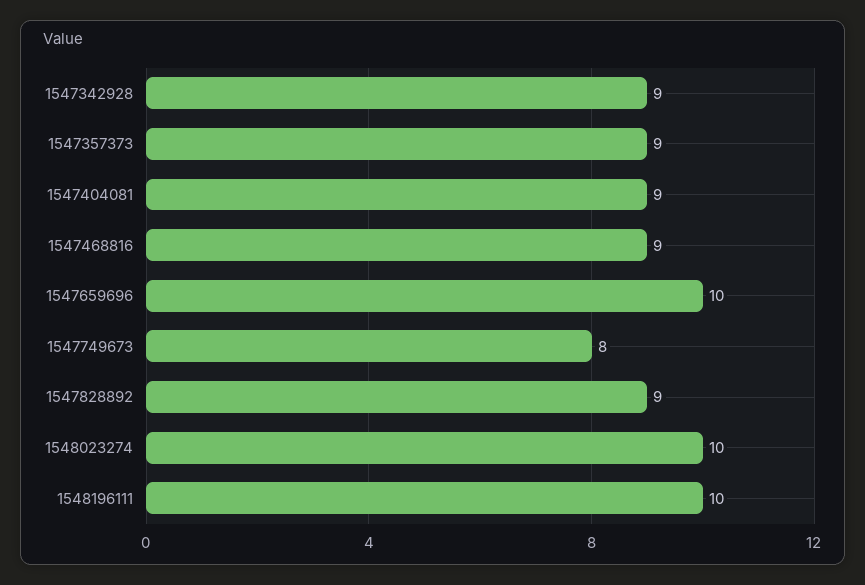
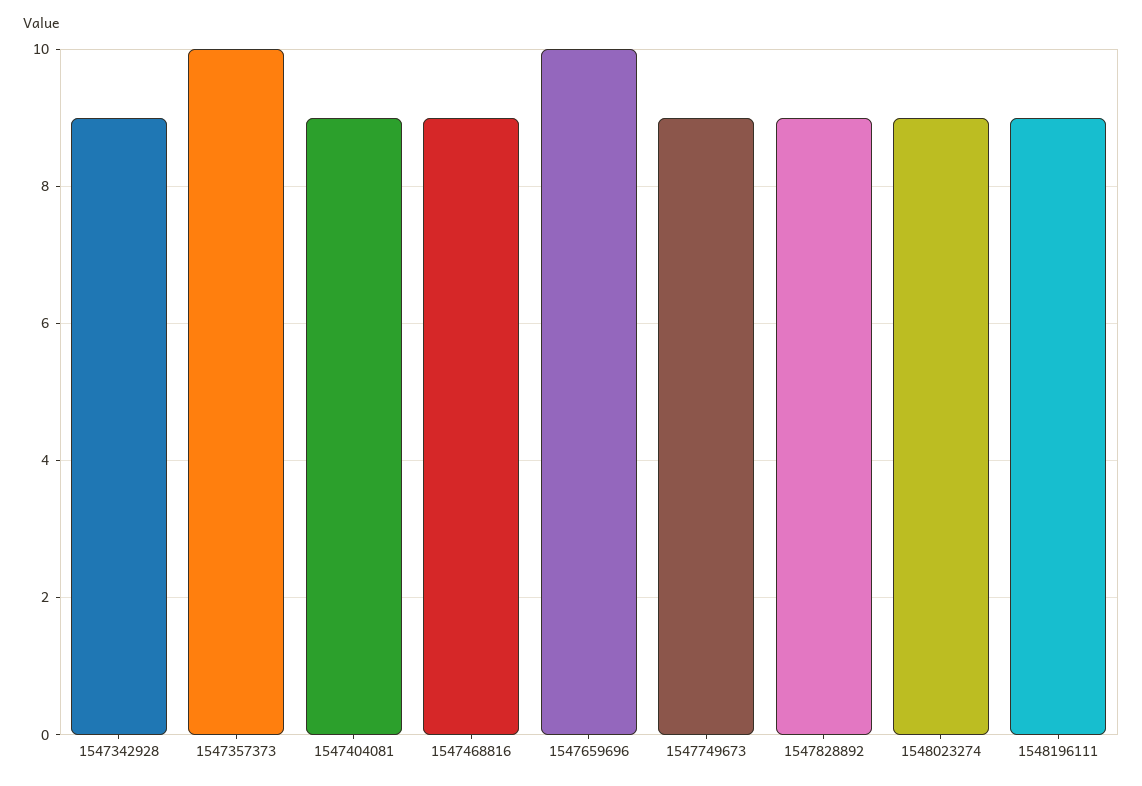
  {
    "1547342928": 9,
-   "1547357373": 9,
+   "1547357373": 10,
    "1547404081": 9,
    "1547468816": 9,
    "1547659696": 10,
-   "1547749673": 8,
+   "1547749673": 9,
    "1547828892": 9,
-   "1548023274": 10,
+   "1548023274": 9,
-   "1548196111": 10
+   "1548196111": 9
  }

